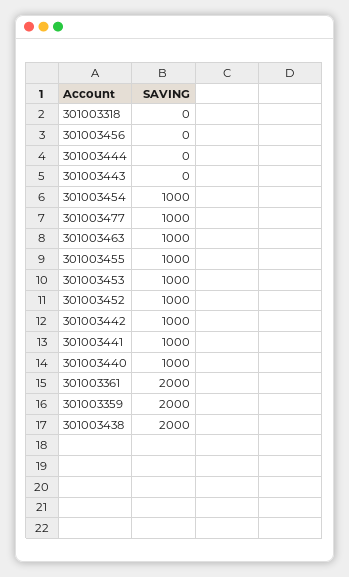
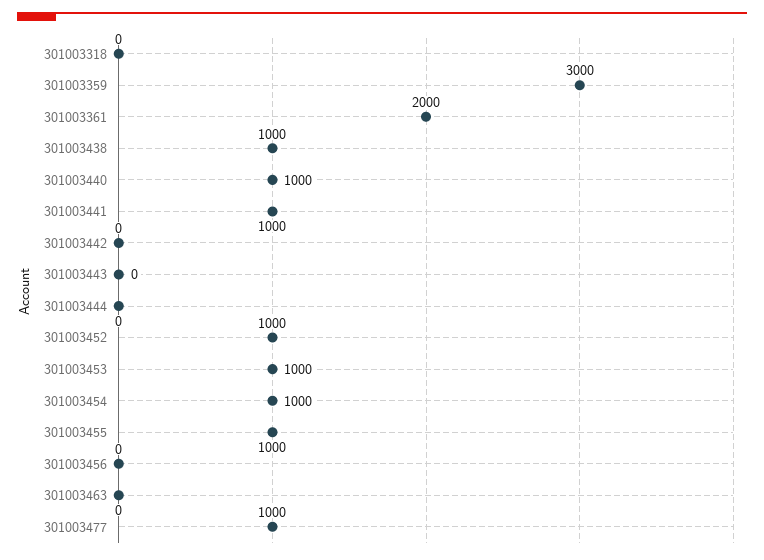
  {
    "301003318": 0,
    "301003456": 0,
    "301003444": 0,
    "301003443": 0,
    "301003454": 1000,
    "301003477": 1000,
-   "301003463": 1000,
+   "301003463": 0,
    "301003455": 1000,
    "301003453": 1000,
    "301003452": 1000,
-   "301003442": 1000,
+   "301003442": 0,
    "301003441": 1000,
    "301003440": 1000,
    "301003361": 2000,
-   "301003359": 2000,
+   "301003359": 3000,
-   "301003438": 2000
+   "301003438": 1000
  }

